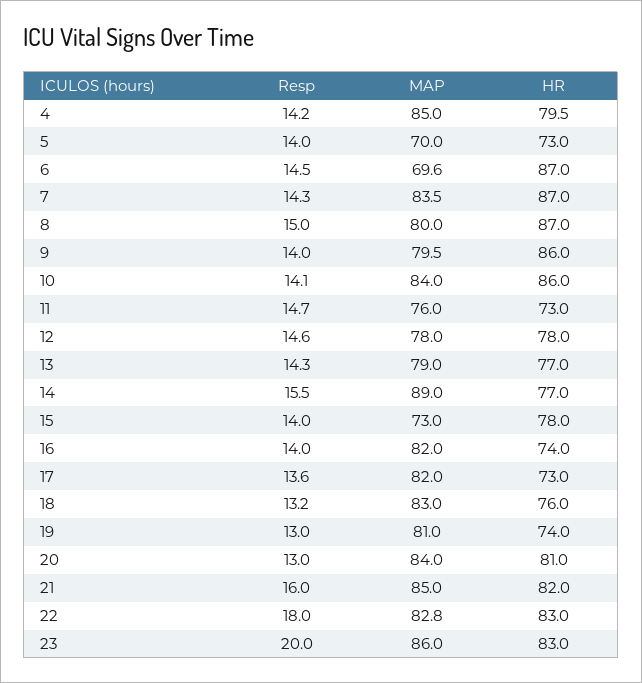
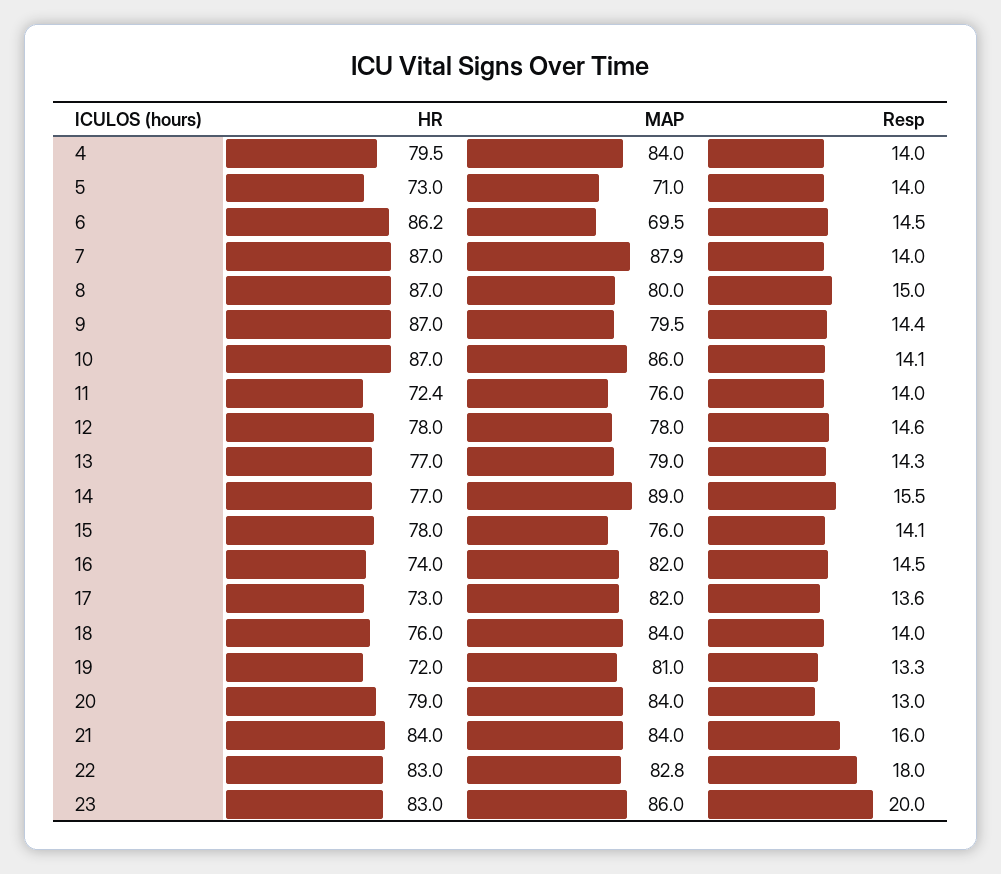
  {
    "Resp": {
-     "4": 14.2,
+     "4": 14,
      "5": 14,
      "6": 14.5,
-     "7": 14.3,
+     "7": 14,
      "8": 15,
-     "9": 14,
+     "9": 14.4,
      "10": 14.1,
-     "11": 14.7,
+     "11": 14,
      "12": 14.6,
      "13": 14.3,
      "14": 15.5,
-     "15": 14,
+     "15": 14.1,
-     "16": 14,
+     "16": 14.5,
      "17": 13.6,
-     "18": 13.2,
+     "18": 14,
-     "19": 13,
+     "19": 13.3,
      "20": 13,
      "21": 16,
      "22": 18,
      "23": 20
    },
    "MAP": {
-     "4": 85,
+     "4": 84,
-     "5": 70,
+     "5": 71,
-     "6": 69.6,
+     "6": 69.5,
-     "7": 83.5,
+     "7": 87.9,
      "8": 80,
      "9": 79.5,
-     "10": 84,
+     "10": 86,
      "11": 76,
      "12": 78,
      "13": 79,
      "14": 89,
-     "15": 73,
+     "15": 76,
      "16": 82,
      "17": 82,
-     "18": 83,
+     "18": 84,
      "19": 81,
      "20": 84,
-     "21": 85,
+     "21": 84,
      "22": 82.8,
      "23": 86
    },
    "HR": {
      "4": 79.5,
      "5": 73,
-     "6": 87,
+     "6": 86.2,
      "7": 87,
      "8": 87,
-     "9": 86,
+     "9": 87,
-     "10": 86,
+     "10": 87,
-     "11": 73,
+     "11": 72.4,
      "12": 78,
      "13": 77,
      "14": 77,
      "15": 78,
      "16": 74,
      "17": 73,
      "18": 76,
-     "19": 74,
+     "19": 72,
-     "20": 81,
+     "20": 79,
-     "21": 82,
+     "21": 84,
      "22": 83,
      "23": 83
    }
  }

